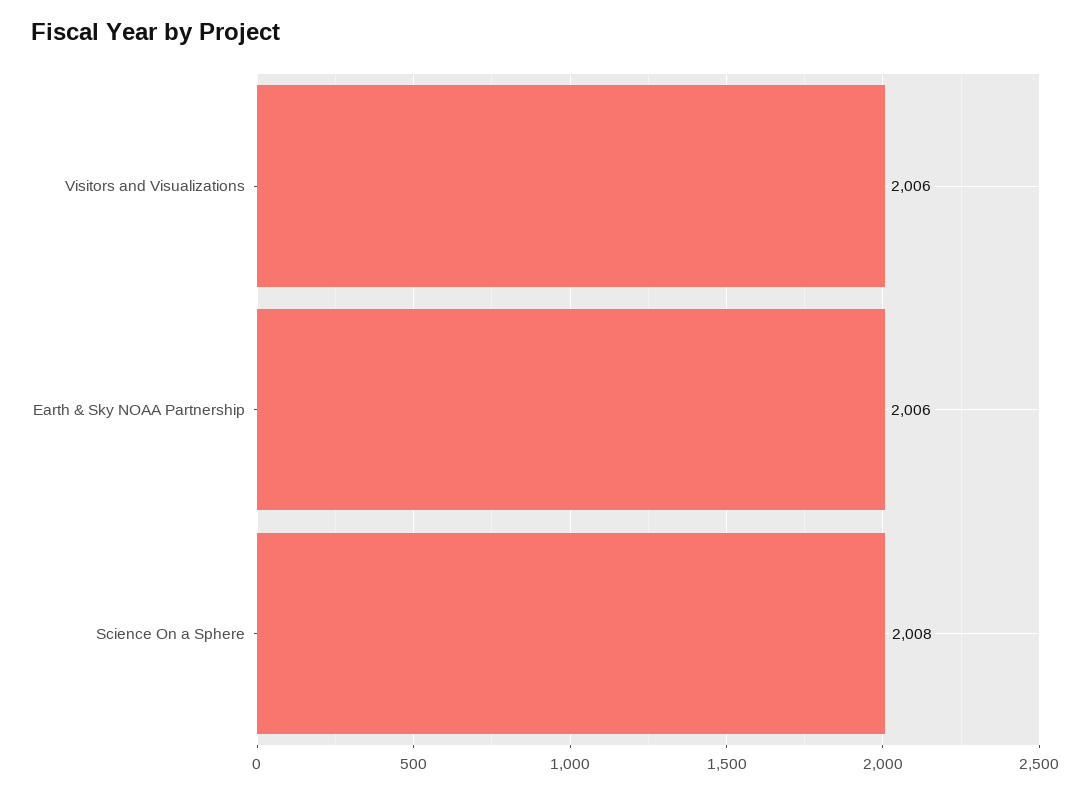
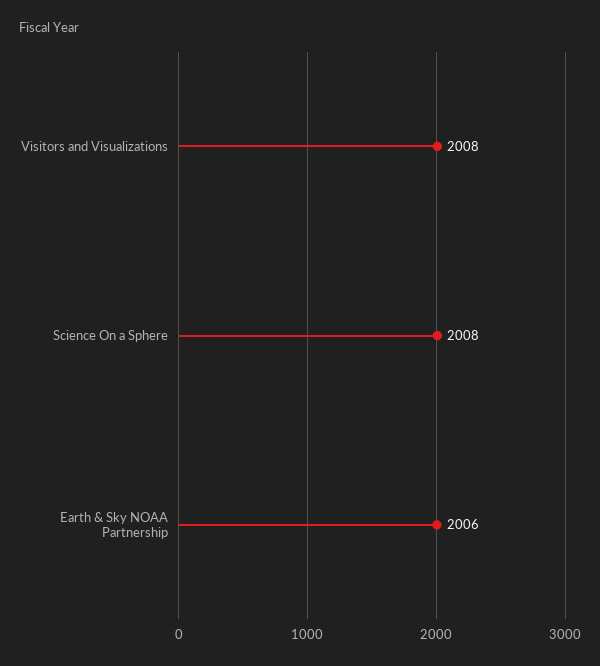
  {
-   "Visitors and Visualizations": 2006,
+   "Visitors and Visualizations": 2008,
    "Earth & Sky NOAA Partnership": 2006,
    "Science On a Sphere": 2008
  }

